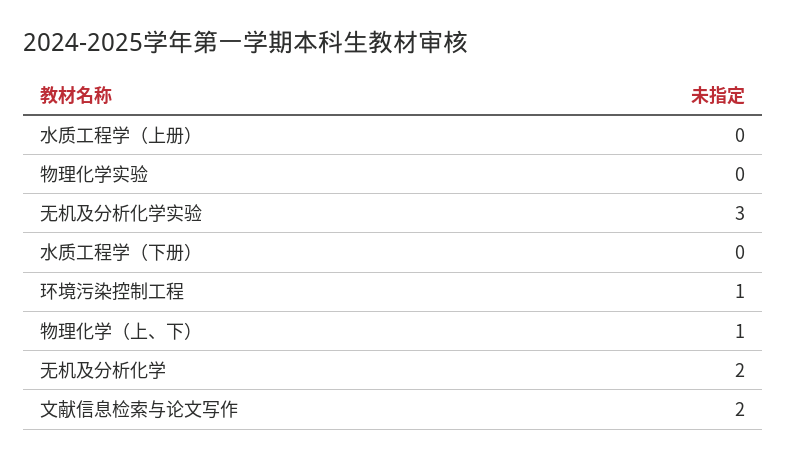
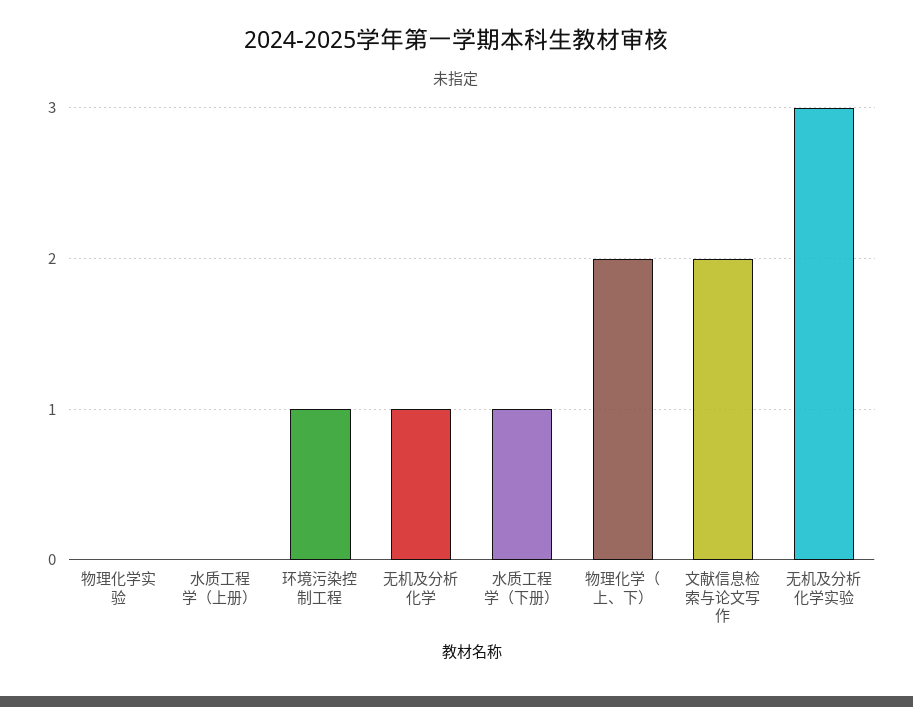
  {
    "水质工程学（上册）": 0,
    "物理化学实验": 0,
    "无机及分析化学实验": 3,
-   "水质工程学（下册）": 0,
+   "水质工程学（下册）": 1,
    "环境污染控制工程": 1,
-   "物理化学（上、下）": 1,
+   "物理化学（上、下）": 2,
-   "无机及分析化学": 2,
+   "无机及分析化学": 1,
    "文献信息检索与论文写作": 2
  }

